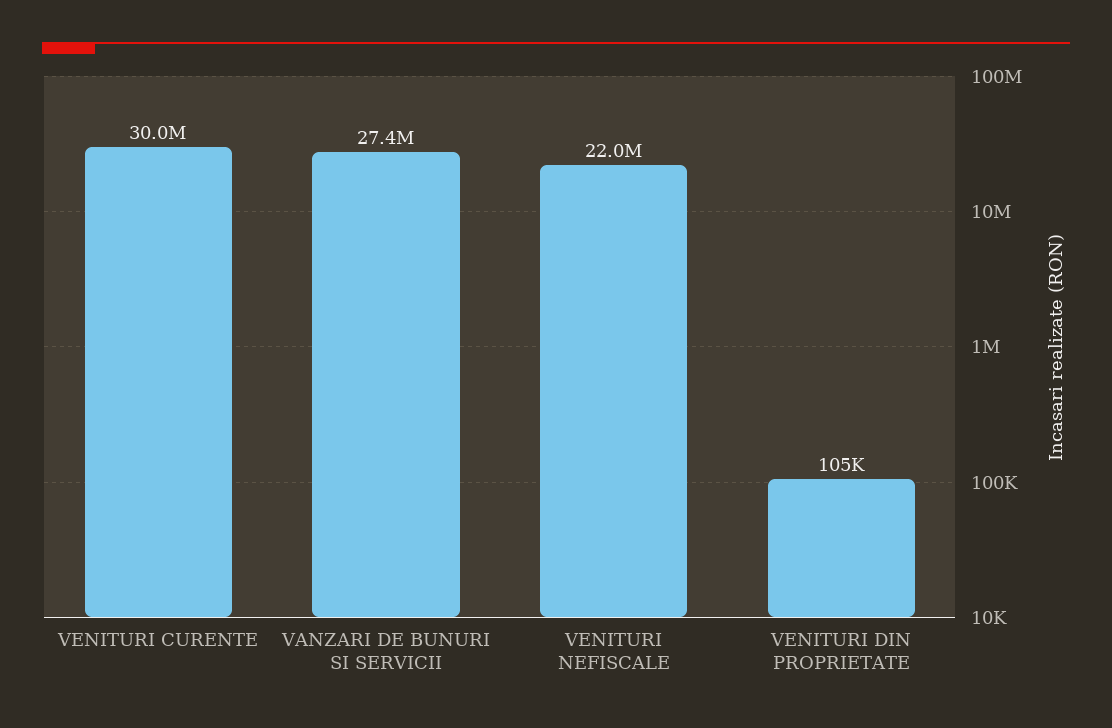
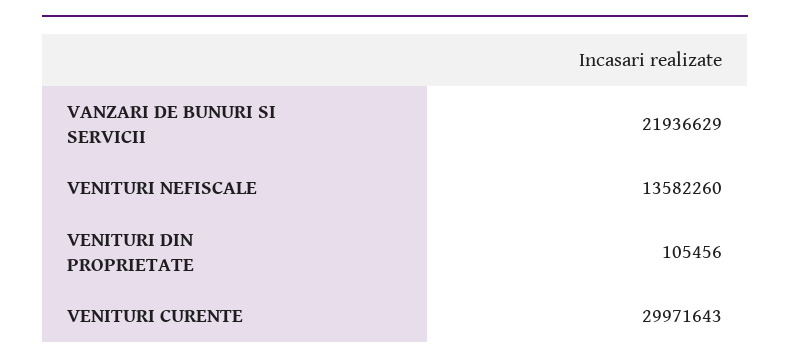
  {
    "VENITURI CURENTE": 29971643,
-   "VANZARI DE BUNURI SI SERVICII": 27400000,
+   "VANZARI DE BUNURI SI SERVICII": 21936629,
-   "VENITURI NEFISCALE": 22000000,
+   "VENITURI NEFISCALE": 13582260,
    "VENITURI DIN PROPRIETATE": 105456
  }

